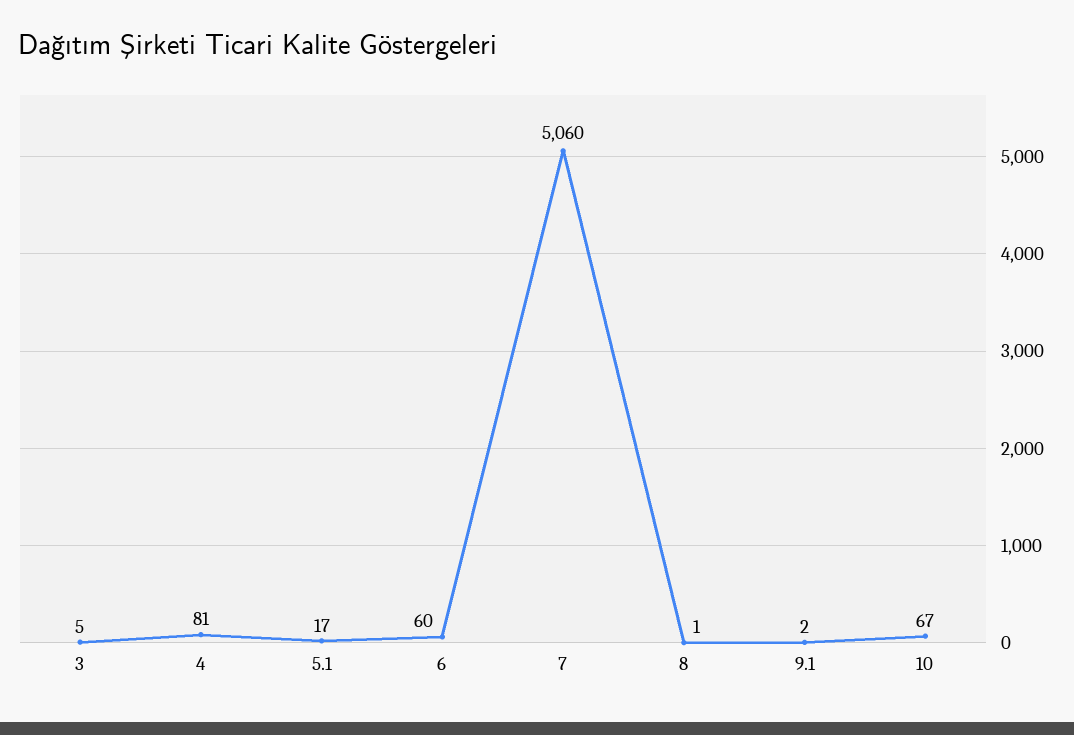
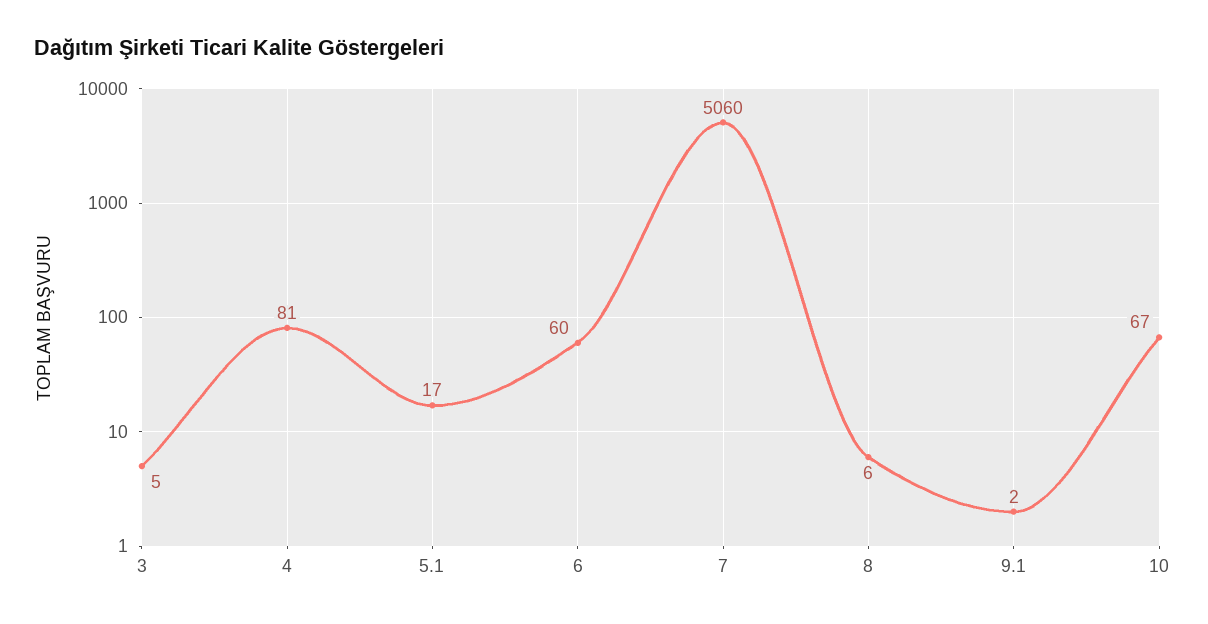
  {
    "3": 5,
    "4": 81,
    "5.1": 17,
    "6": 60,
    "7": 5060,
-   "8": 1,
+   "8": 6,
    "9.1": 2,
    "10": 67
  }

